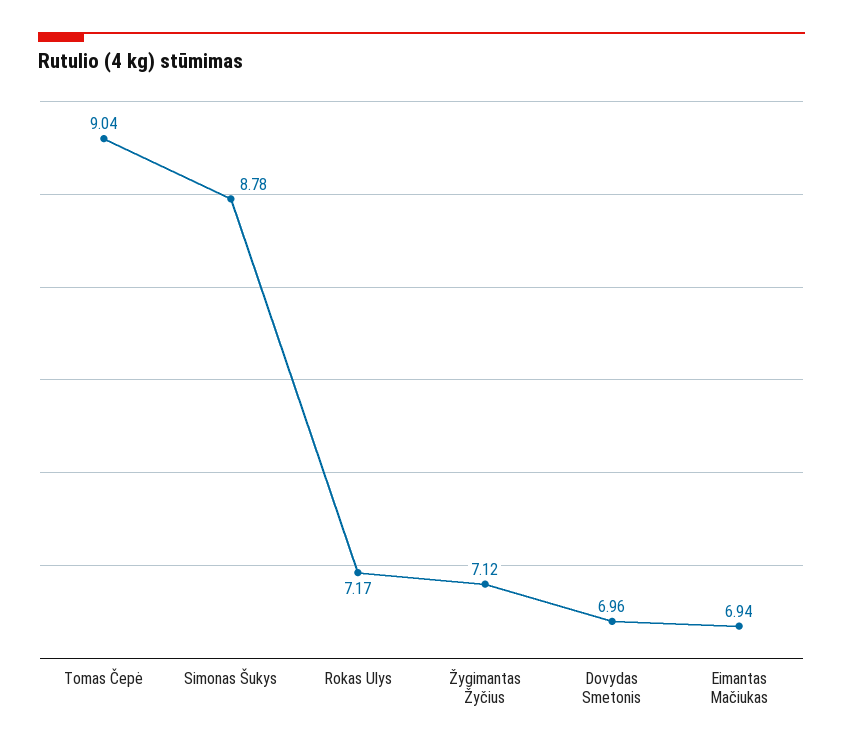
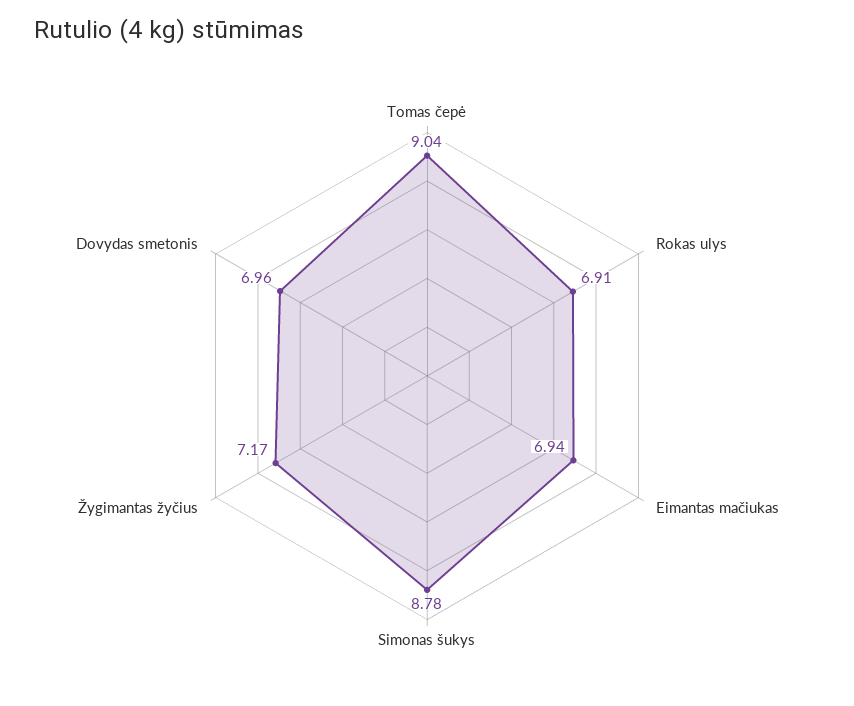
  {
    "Tomas Čepė": 9.04,
    "Simonas Šukys": 8.78,
-   "Rokas Ulys": 7.17,
+   "Rokas Ulys": 6.91,
-   "Žygimantas Žyčius": 7.12,
+   "Žygimantas Žyčius": 7.17,
    "Dovydas Smetonis": 6.96,
    "Eimantas Mačiukas": 6.94
  }

